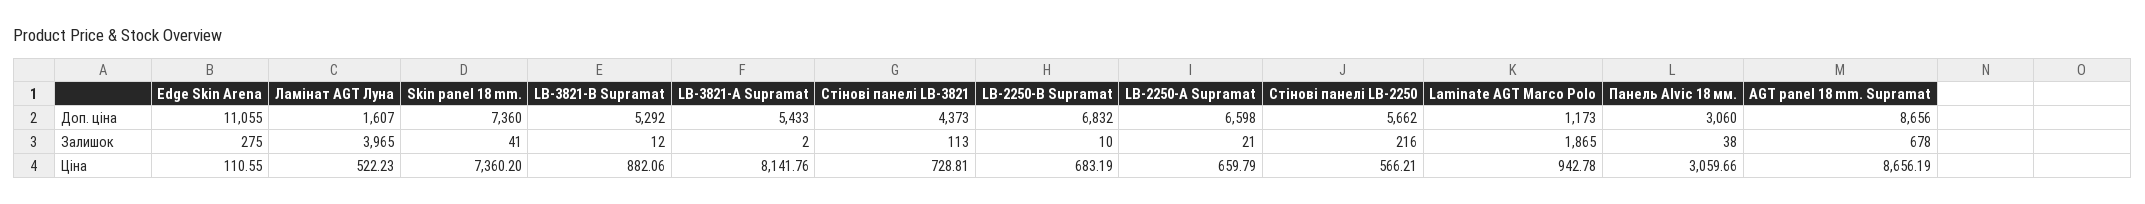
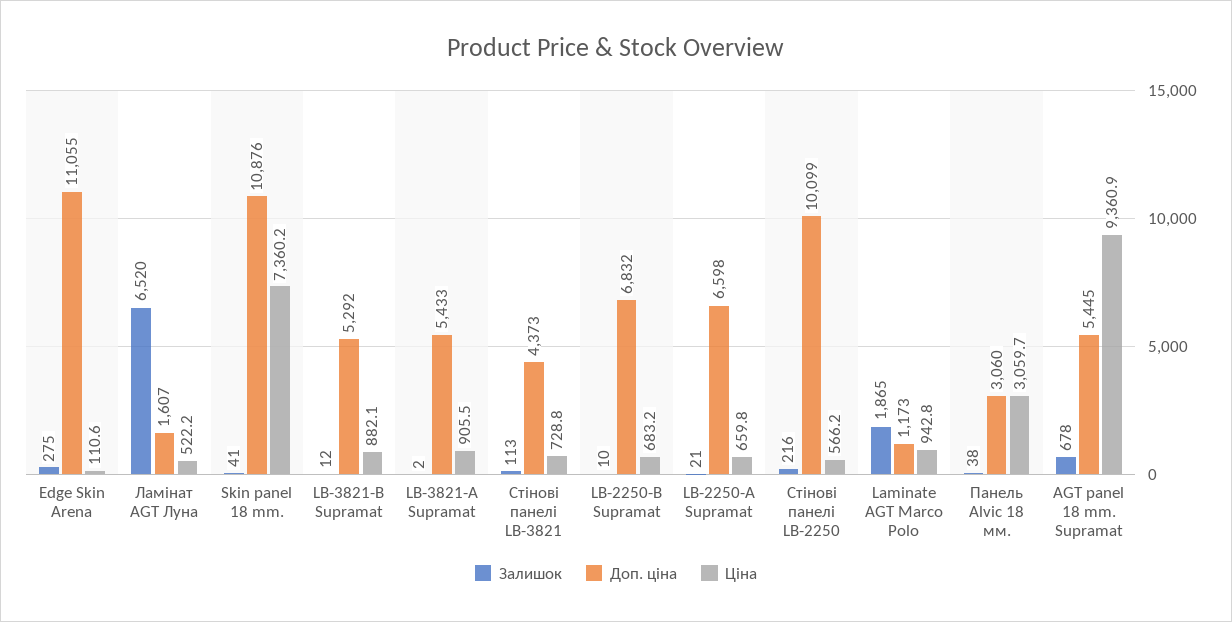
  {
    "Доп. ціна": {
      "Edge Skin Arena": 11055,
      "Ламінат AGT Луна": 1607,
-     "Skin panel 18 mm.": 7360,
+     "Skin panel 18 mm.": 10876,
      "LB-3821-В Supramat": 5292,
      "LB-3821-А Supramat": 5433,
      "Стінові панелі LB-3821": 4373,
      "LB-2250-В Supramat": 6832,
      "LB-2250-А Supramat": 6598,
-     "Стінові панелі LB-2250": 5662,
+     "Стінові панелі LB-2250": 10099,
      "Laminate AGT Marco Polo": 1173,
      "Панель Alvic 18 мм.": 3060,
-     "AGT panel 18 mm. Supramat": 8656
+     "AGT panel 18 mm. Supramat": 5445
    },
    "Залишок": {
      "Edge Skin Arena": 275,
-     "Ламінат AGT Луна": 3965,
+     "Ламінат AGT Луна": 6520,
      "Skin panel 18 mm.": 41,
      "LB-3821-В Supramat": 12,
      "LB-3821-А Supramat": 2,
      "Стінові панелі LB-3821": 113,
      "LB-2250-В Supramat": 10,
      "LB-2250-А Supramat": 21,
      "Стінові панелі LB-2250": 216,
      "Laminate AGT Marco Polo": 1865,
      "Панель Alvic 18 мм.": 38,
      "AGT panel 18 mm. Supramat": 678
    },
    "Ціна": {
      "Edge Skin Arena": 110.55,
      "Ламінат AGT Луна": 522.23,
      "Skin panel 18 mm.": 7360.2,
      "LB-3821-В Supramat": 882.06,
-     "LB-3821-А Supramat": 8141.76,
+     "LB-3821-А Supramat": 905.5,
      "Стінові панелі LB-3821": 728.81,
      "LB-2250-В Supramat": 683.19,
      "LB-2250-А Supramat": 659.79,
      "Стінові панелі LB-2250": 566.21,
      "Laminate AGT Marco Polo": 942.78,
      "Панель Alvic 18 мм.": 3059.66,
-     "AGT panel 18 mm. Supramat": 8656.19
+     "AGT panel 18 mm. Supramat": 9360.9
    }
  }

